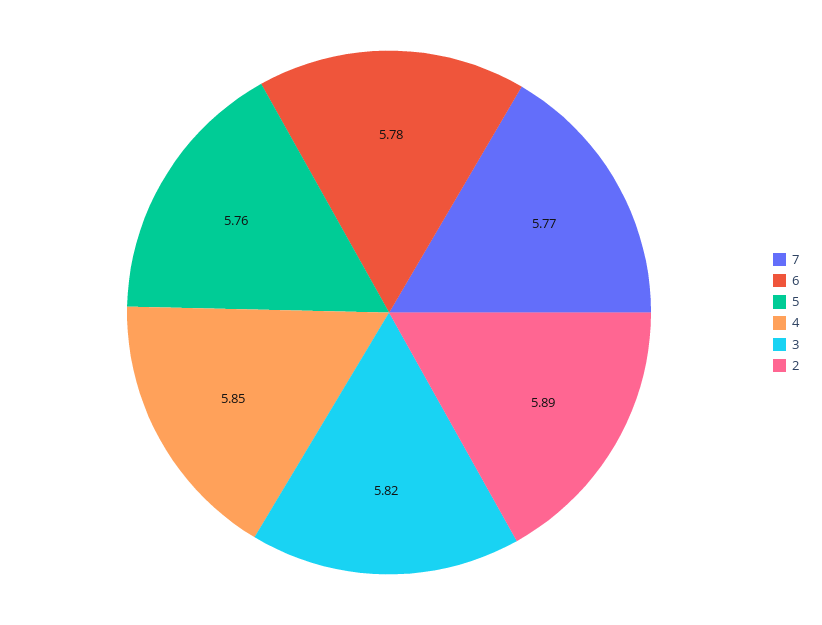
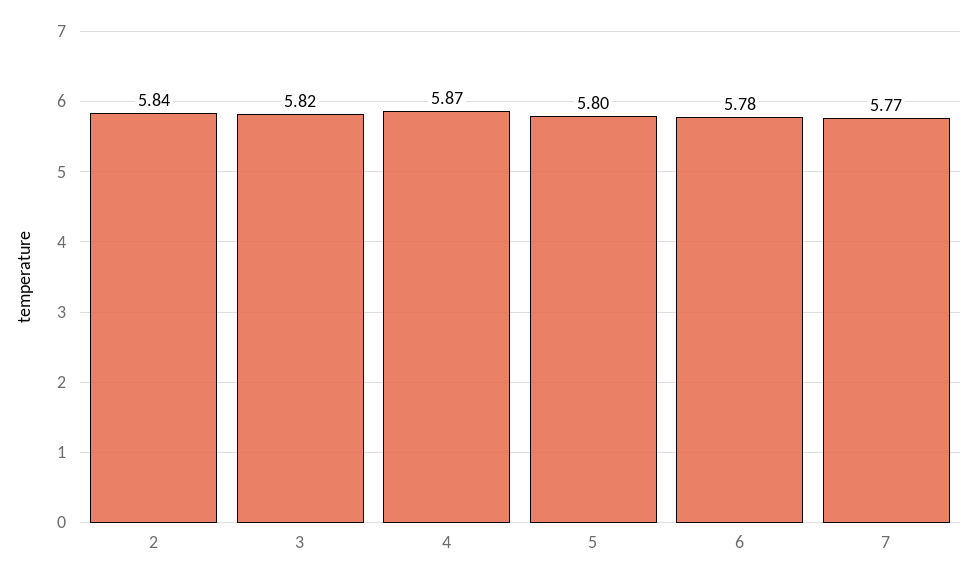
  {
    "7": 5.77,
    "6": 5.78,
-   "5": 5.76,
+   "5": 5.8,
-   "4": 5.85,
+   "4": 5.87,
    "3": 5.82,
-   "2": 5.89
+   "2": 5.84
  }

